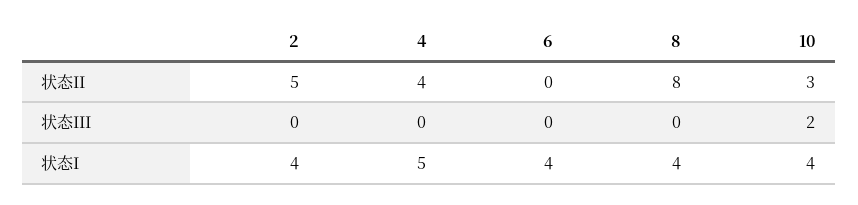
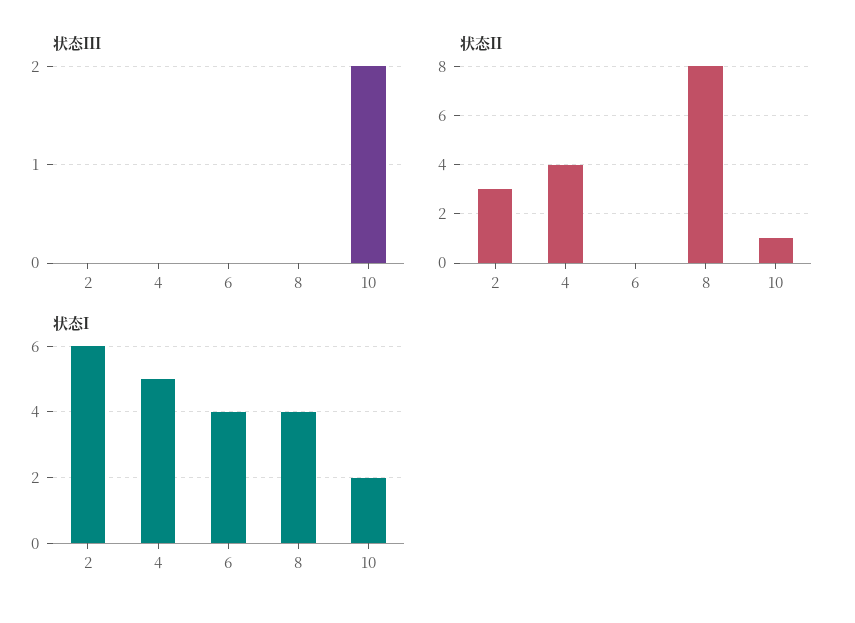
  {
    "状态II": {
-     "2": 5,
+     "2": 3,
      "4": 4,
      "6": 0,
      "8": 8,
-     "10": 3
+     "10": 1
    },
    "状态III": {
      "2": 0,
      "4": 0,
      "6": 0,
      "8": 0,
      "10": 2
    },
    "状态I": {
-     "2": 4,
+     "2": 6,
      "4": 5,
      "6": 4,
      "8": 4,
-     "10": 4
+     "10": 2
    }
  }

